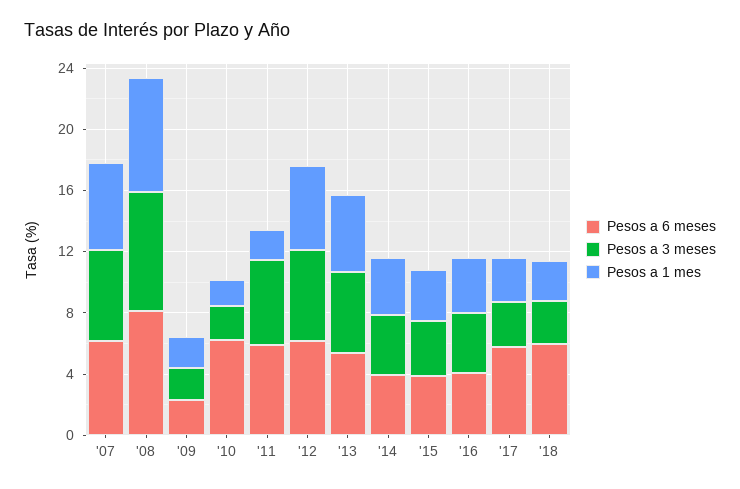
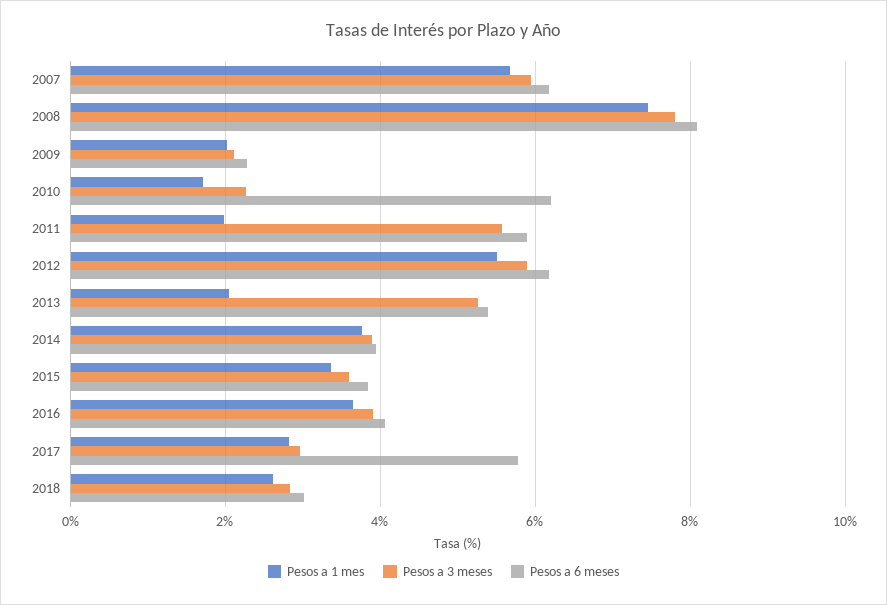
  {
    "Pesos a 6 meses": {
      "'07": 6.2,
      "'08": 8,
      "'09": 2.2,
      "'10": 6.2,
      "'11": 5.8,
      "'12": 6.2,
      "'13": 5.4,
      "'14": 4,
      "'15": 3.8,
      "'16": 4,
      "'17": 5.8,
-     "'18": 6
+     "'18": 3
    },
    "Pesos a 3 meses": {
      "'07": 6,
      "'08": 7.8,
      "'09": 2.2,
      "'10": 2.2,
      "'11": 5.6,
      "'12": 6,
      "'13": 5.2,
      "'14": 3.8,
      "'15": 3.6,
      "'16": 4,
      "'17": 3,
      "'18": 2.8
    },
    "Pesos a 1 mes": {
      "'07": 5.6,
      "'08": 7.4,
      "'09": 2,
      "'10": 1.8,
      "'11": 2,
      "'12": 5.6,
-     "'13": 5,
+     "'13": 2,
      "'14": 3.8,
      "'15": 3.4,
      "'16": 3.6,
      "'17": 2.8,
      "'18": 2.6
    }
  }

